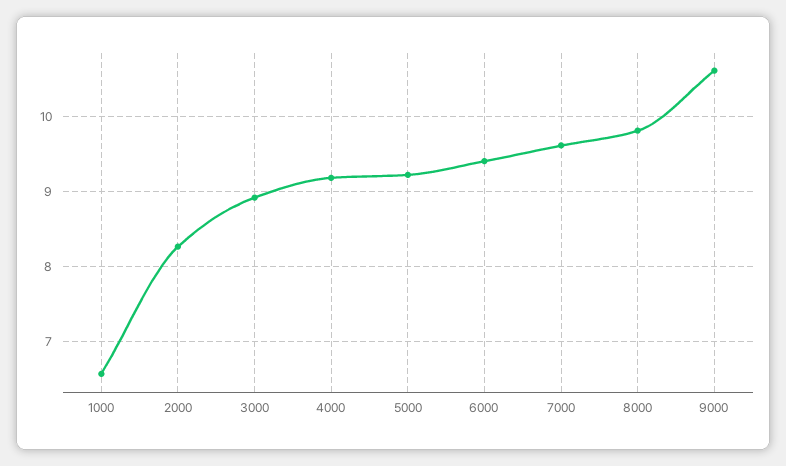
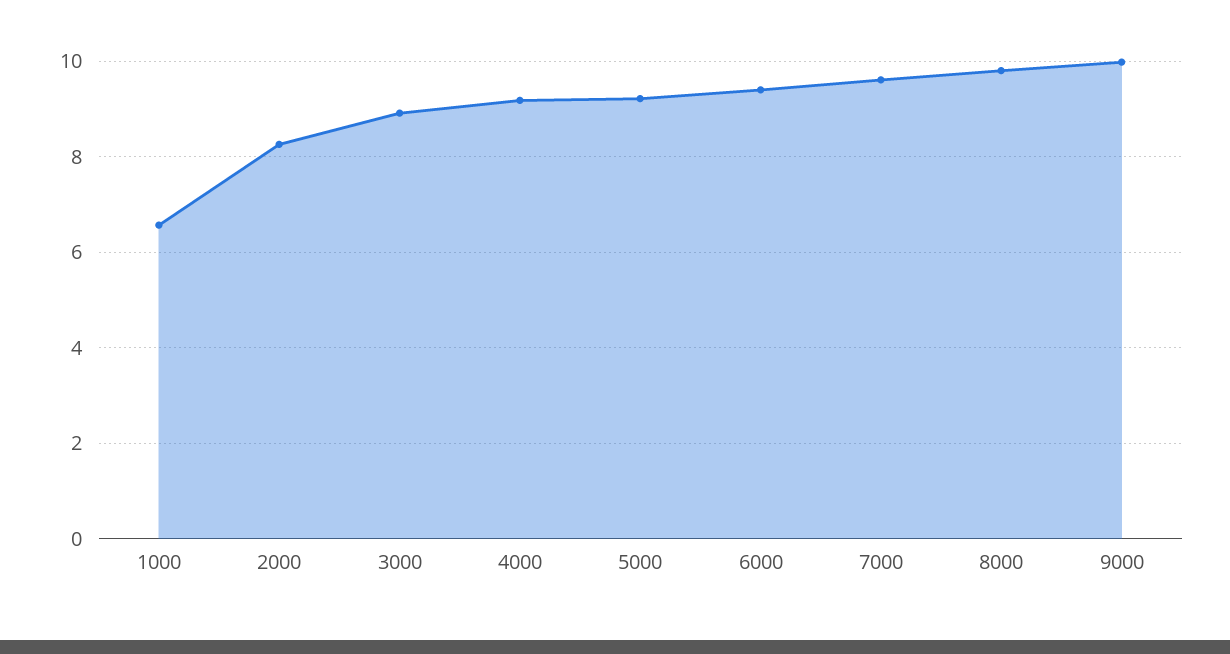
  {
    "1000": 6.6,
    "2000": 8.3,
    "3000": 8.9,
    "4000": 9.2,
    "5000": 9.2,
    "6000": 9.4,
    "7000": 9.6,
    "8000": 9.8,
-   "9000": 10.6
+   "9000": 10
  }

